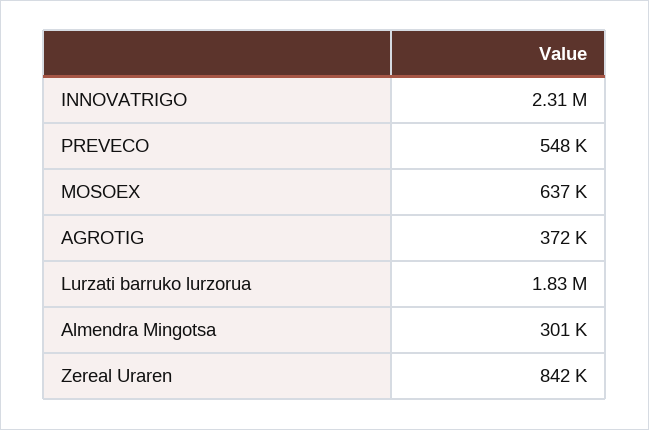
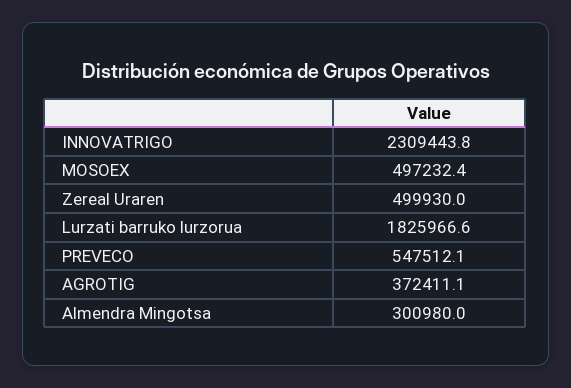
  {
    "INNOVATRIGO": 2309443.8,
    "PREVECO": 547512.1,
-   "MOSOEX": 637000,
+   "MOSOEX": 497232.4,
    "AGROTIG": 372411.1,
    "Lurzati barruko lurzorua": 1825966.6,
    "Almendra Mingotsa": 300980,
-   "Zereal Uraren": 842000
+   "Zereal Uraren": 499930
  }

